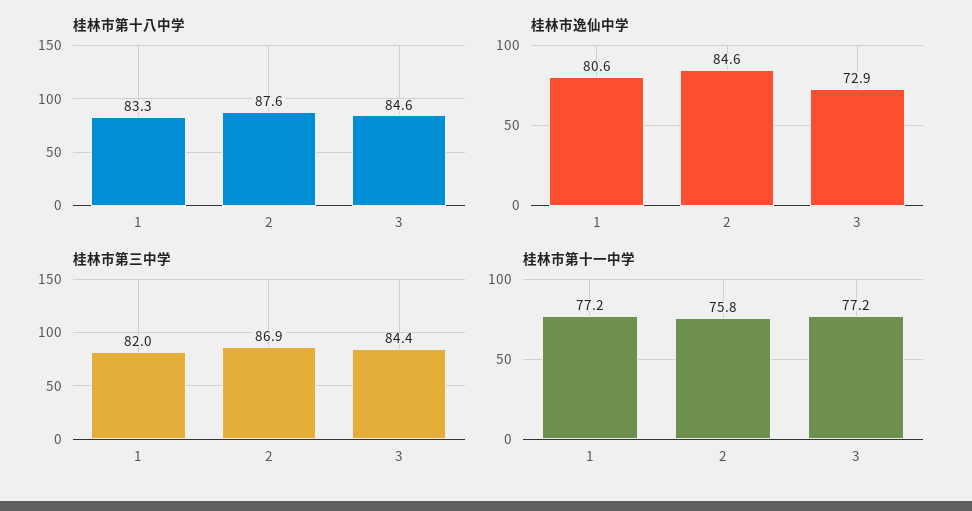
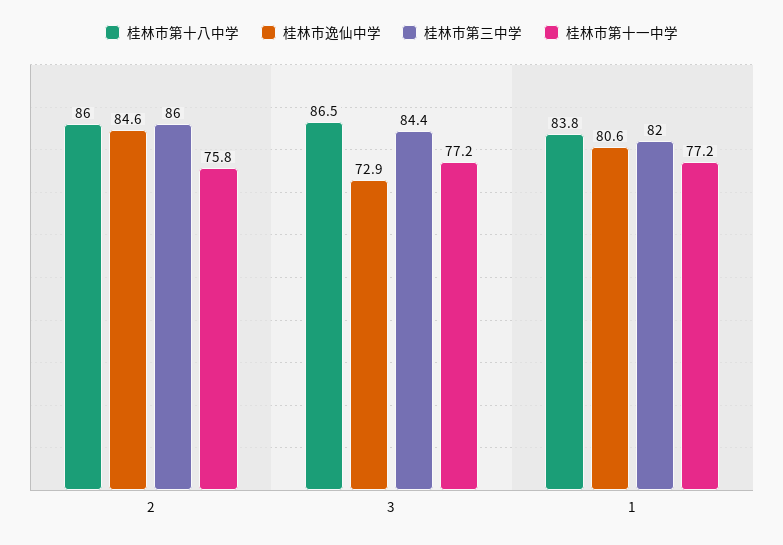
  {
    "桂林市第十八中学": {
-     "1": 83.3,
+     "1": 83.8,
-     "2": 87.6,
+     "2": 86,
-     "3": 84.6
+     "3": 86.5
    },
    "桂林市逸仙中学": {
      "1": 80.6,
      "2": 84.6,
      "3": 72.9
    },
    "桂林市第三中学": {
      "1": 82,
-     "2": 86.9,
+     "2": 86,
      "3": 84.4
    },
    "桂林市第十一中学": {
      "1": 77.2,
      "2": 75.8,
      "3": 77.2
    }
  }

